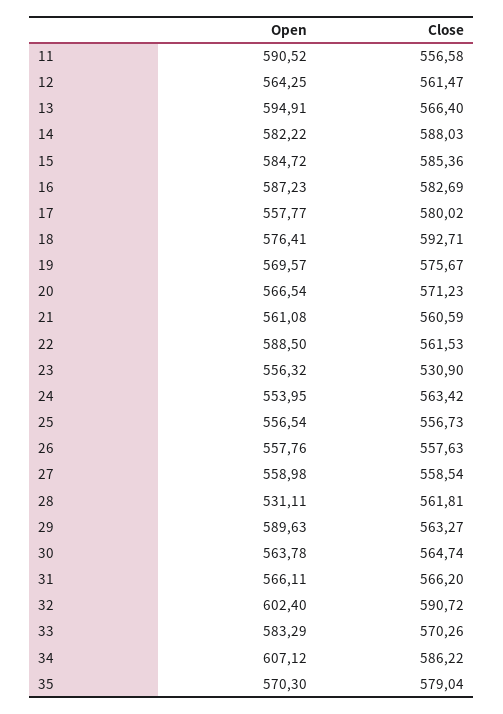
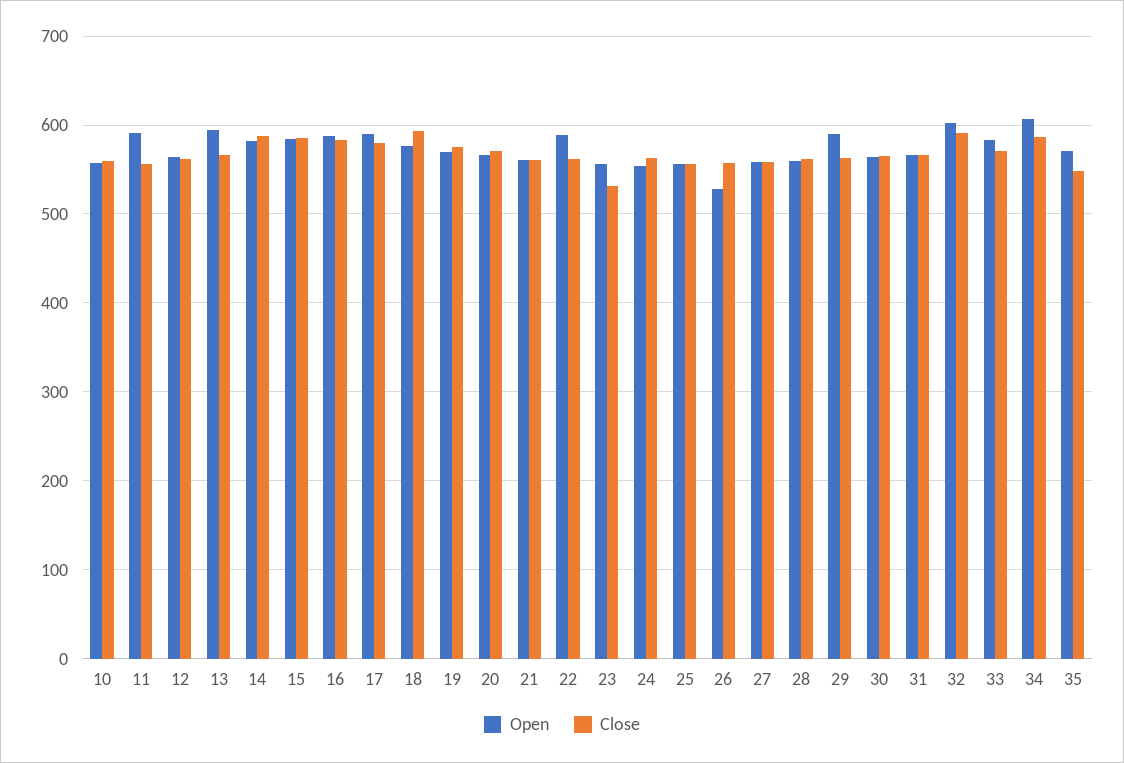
  {
    "Open": {
      "11": 590.52,
      "12": 564.25,
      "13": 594.91,
      "14": 582.22,
      "15": 584.72,
      "16": 587.23,
-     "17": 557.77,
+     "17": 590,
      "18": 576.41,
      "19": 569.57,
      "20": 566.54,
      "21": 561.08,
      "22": 588.5,
      "23": 556.32,
      "24": 553.95,
      "25": 556.54,
-     "26": 557.76,
+     "26": 530,
      "27": 558.98,
-     "28": 531.11,
+     "28": 560,
      "29": 589.63,
      "30": 563.78,
      "31": 566.11,
      "32": 602.4,
      "33": 583.29,
      "34": 607.12,
-     "35": 570.3
+     "35": 570.3,
+     "10": 560
    },
    "Close": {
      "11": 556.58,
      "12": 561.47,
      "13": 566.4,
      "14": 588.03,
      "15": 585.36,
      "16": 582.69,
      "17": 580.02,
      "18": 592.71,
      "19": 575.67,
      "20": 571.23,
      "21": 560.59,
      "22": 561.53,
      "23": 530.9,
      "24": 563.42,
      "25": 556.73,
      "26": 557.63,
      "27": 558.54,
      "28": 561.81,
      "29": 563.27,
      "30": 564.74,
      "31": 566.2,
      "32": 590.72,
      "33": 570.26,
      "34": 586.22,
-     "35": 579.04
+     "35": 550,
+     "10": 560
    }
  }

